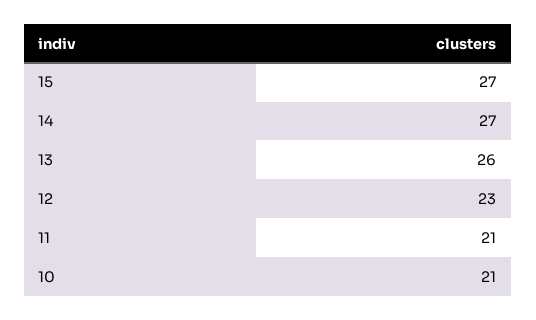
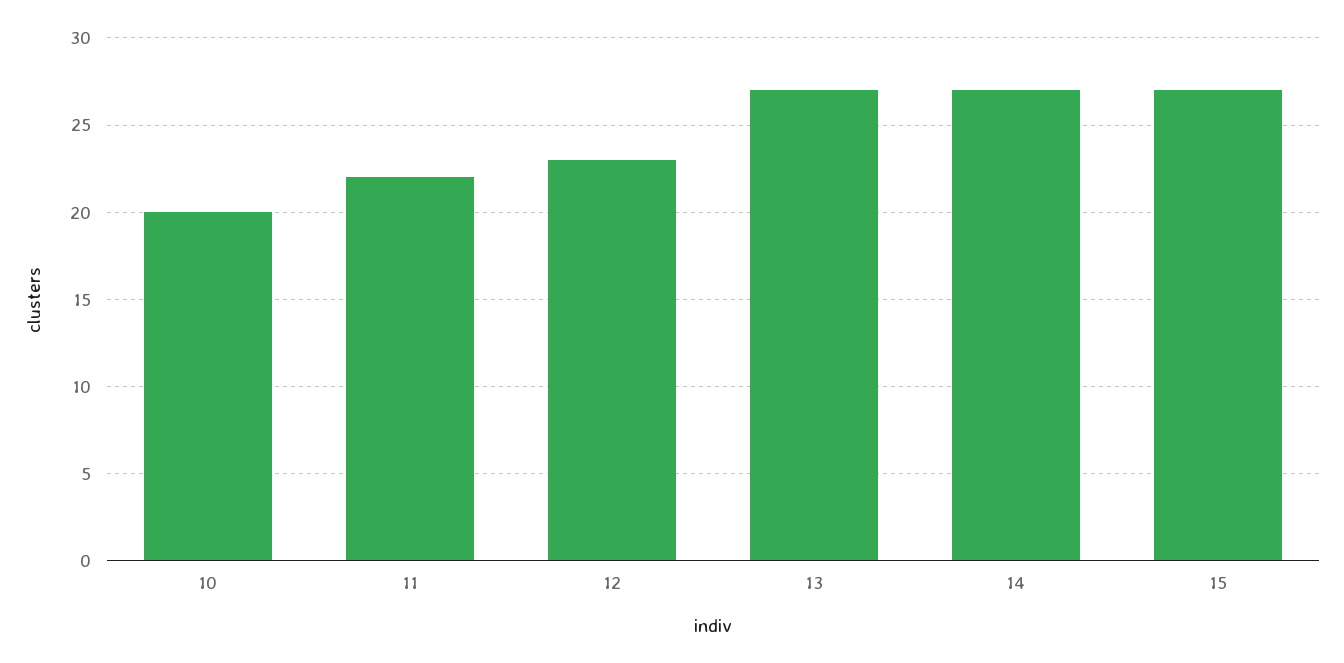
  {
    "15": 27,
    "14": 27,
-   "13": 26,
+   "13": 27,
    "12": 23,
-   "11": 21,
+   "11": 22,
-   "10": 21
+   "10": 20
  }

